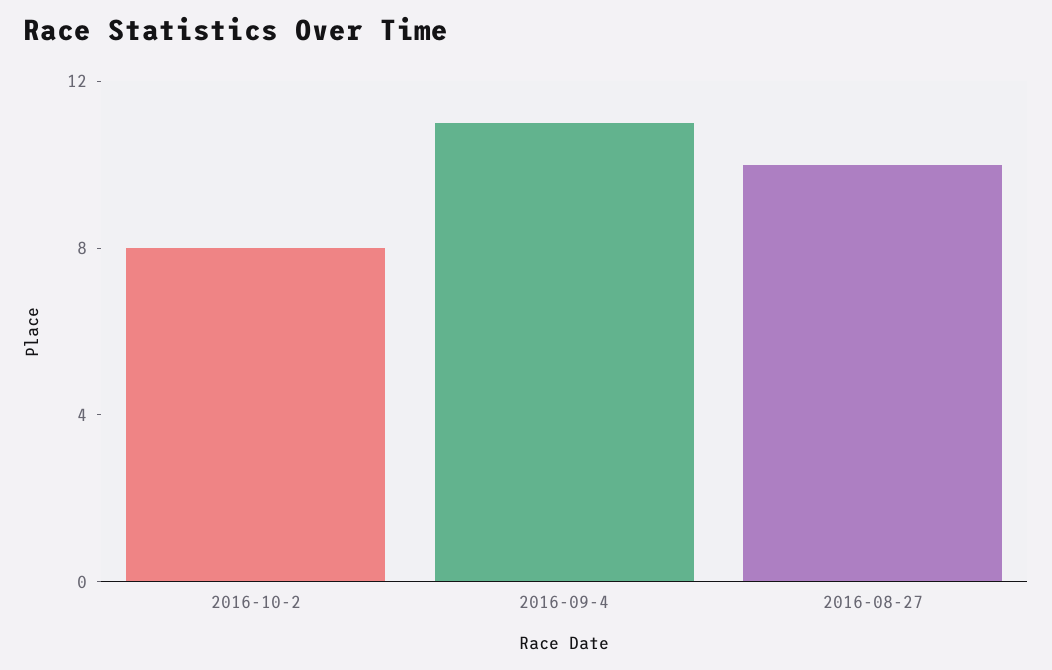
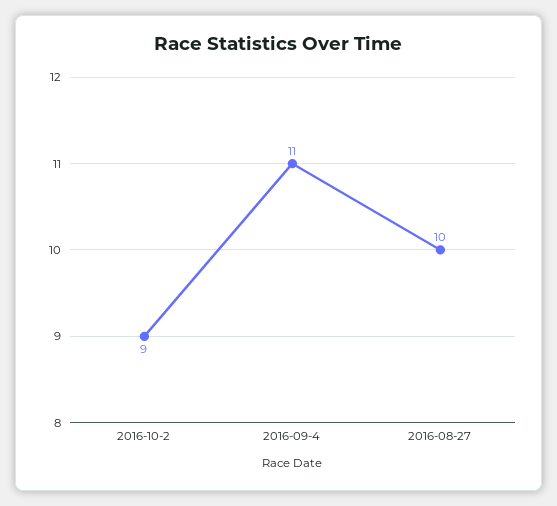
  {
-   "2016-10-2": 8,
+   "2016-10-2": 9,
    "2016-09-4": 11,
    "2016-08-27": 10
  }

